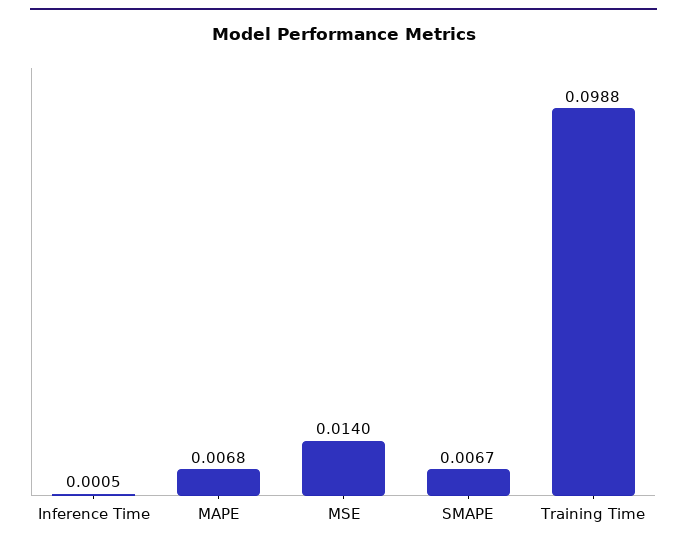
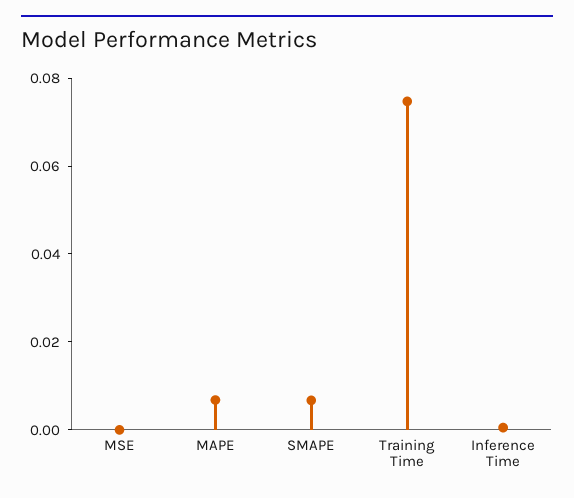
  {
    "Inference Time": 0.0005,
    "MAPE": 0.0068,
-   "MSE": 0.014,
+   "MSE": 0,
    "SMAPE": 0.0067,
-   "Training Time": 0.0988
+   "Training Time": 0.075
  }

